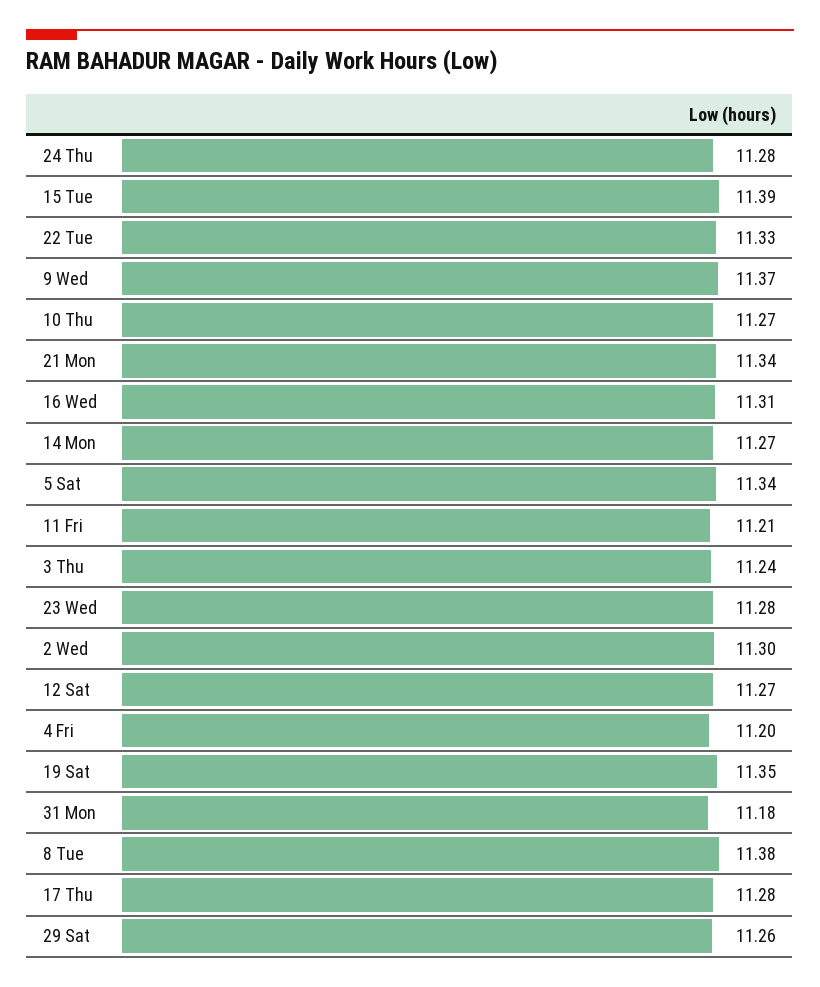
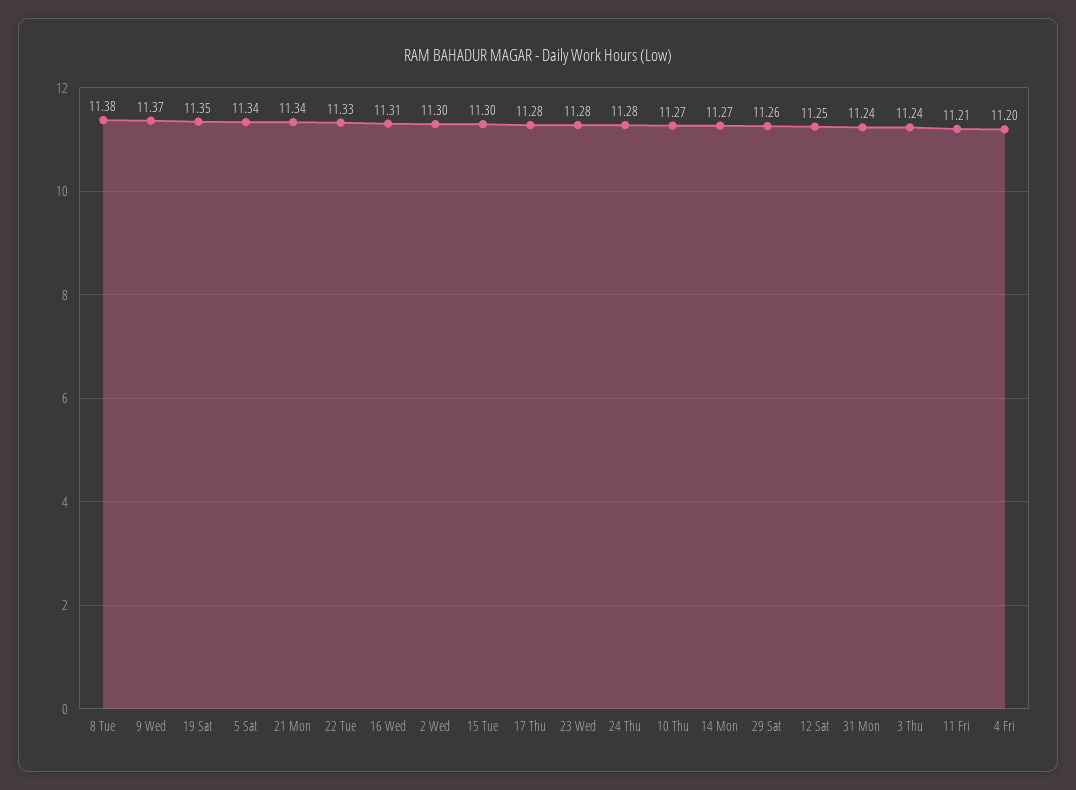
  {
    "24 Thu": 11.28,
-   "15 Tue": 11.39,
+   "15 Tue": 11.3,
    "22 Tue": 11.33,
    "9 Wed": 11.37,
    "10 Thu": 11.27,
    "21 Mon": 11.34,
    "16 Wed": 11.31,
    "14 Mon": 11.27,
    "5 Sat": 11.34,
    "11 Fri": 11.21,
    "3 Thu": 11.24,
    "23 Wed": 11.28,
    "2 Wed": 11.3,
-   "12 Sat": 11.27,
+   "12 Sat": 11.25,
    "4 Fri": 11.2,
    "19 Sat": 11.35,
-   "31 Mon": 11.18,
+   "31 Mon": 11.24,
    "8 Tue": 11.38,
    "17 Thu": 11.28,
    "29 Sat": 11.26
  }

